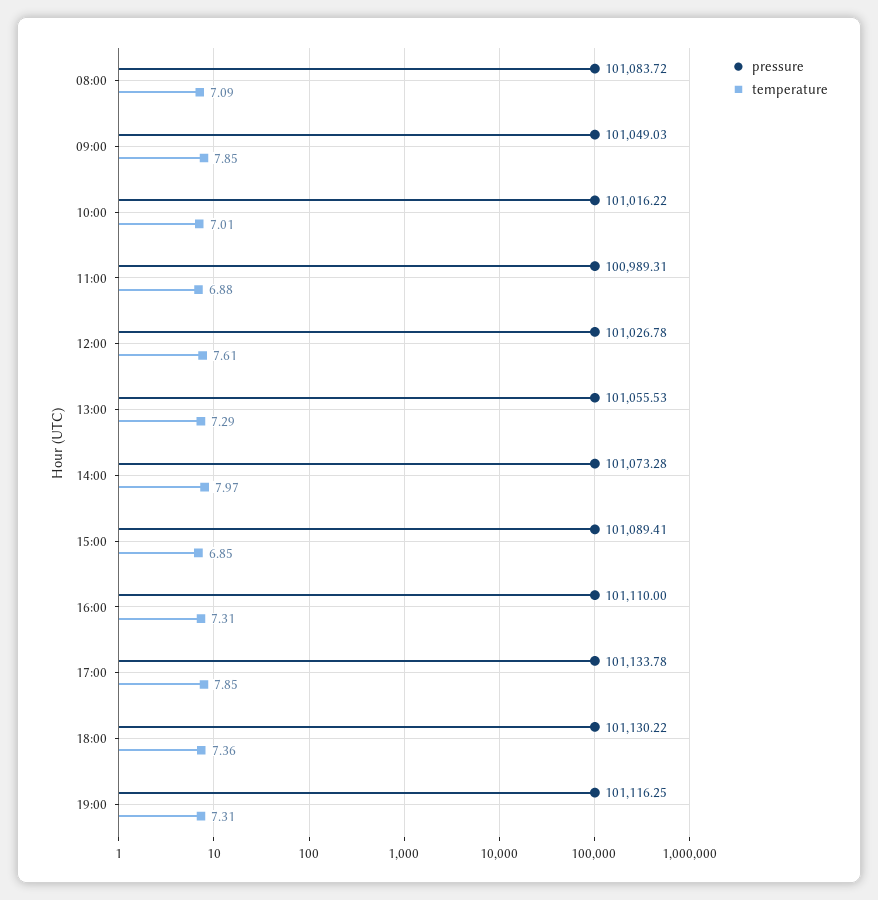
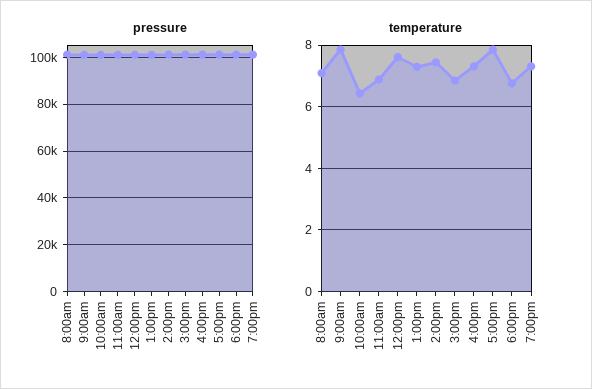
  {
    "pressure": {
      "08:00": 101083.72,
      "09:00": 101049.03,
      "10:00": 101016.22,
      "11:00": 100989.31,
      "12:00": 101026.78,
      "13:00": 101055.53,
      "14:00": 101073.28,
      "15:00": 101089.41,
      "16:00": 101110,
      "17:00": 101133.78,
      "18:00": 101130.22,
      "19:00": 101116.25
    },
    "temperature": {
      "08:00": 7.09,
      "09:00": 7.85,
-     "10:00": 7.01,
+     "10:00": 6.4,
      "11:00": 6.88,
      "12:00": 7.61,
      "13:00": 7.29,
-     "14:00": 7.97,
+     "14:00": 7.4,
      "15:00": 6.85,
      "16:00": 7.31,
      "17:00": 7.85,
-     "18:00": 7.36,
+     "18:00": 6.8,
      "19:00": 7.31
    }
  }

